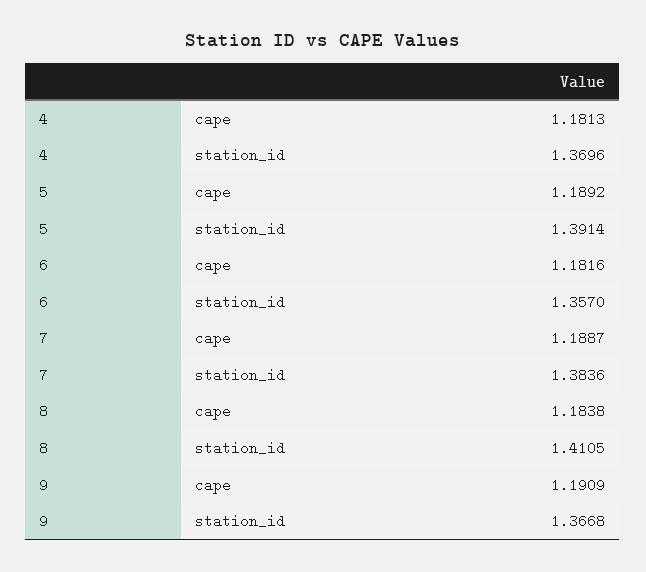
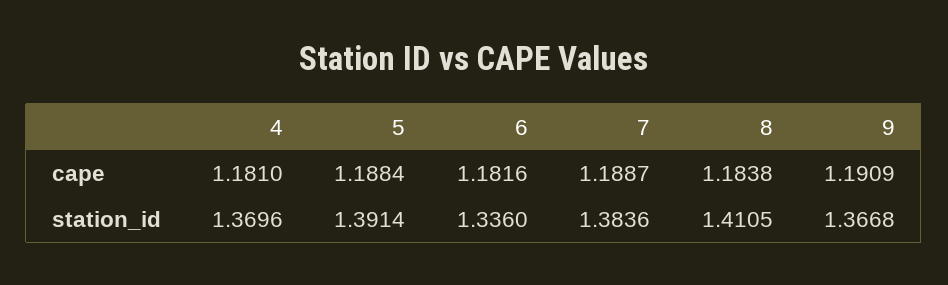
  {
    "4": {
-     "cape": 1.1813,
+     "cape": 1.181,
      "station_id": 1.3696
    },
    "5": {
-     "cape": 1.1892,
+     "cape": 1.1884,
      "station_id": 1.3914
    },
    "6": {
      "cape": 1.1816,
-     "station_id": 1.357
+     "station_id": 1.336
    },
    "7": {
      "cape": 1.1887,
      "station_id": 1.3836
    },
    "8": {
      "cape": 1.1838,
      "station_id": 1.4105
    },
    "9": {
      "cape": 1.1909,
      "station_id": 1.3668
    }
  }

